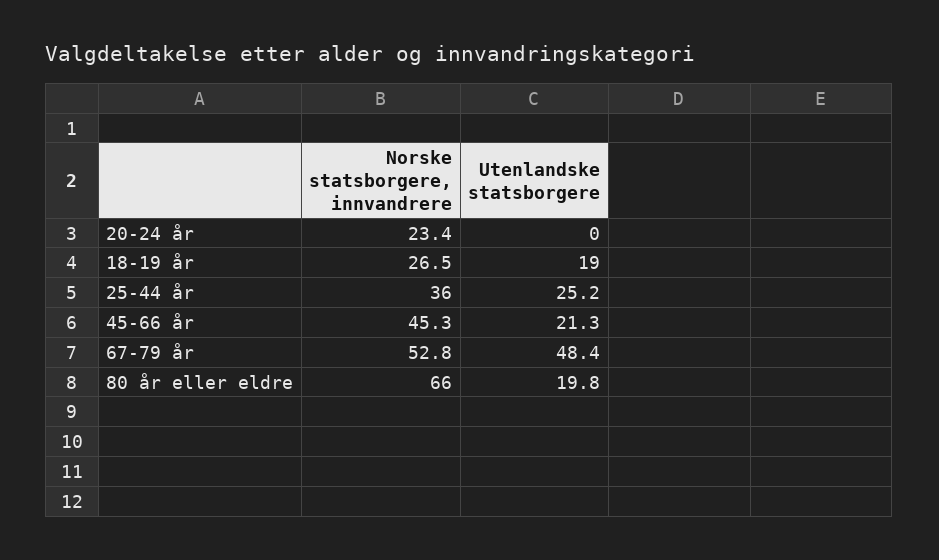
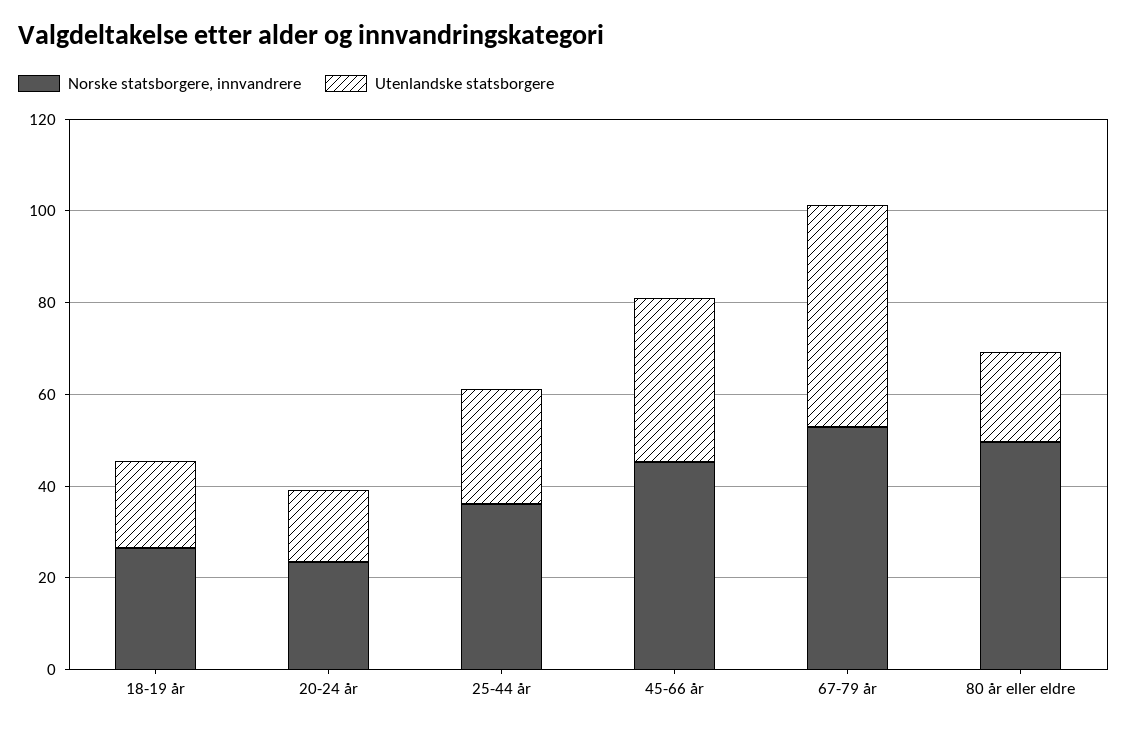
  {
    "Norske statsborgere, innvandrere": {
      "20-24 år": 23.4,
      "18-19 år": 26.5,
      "25-44 år": 36,
      "45-66 år": 45.3,
      "67-79 år": 52.8,
-     "80 år eller eldre": 66
+     "80 år eller eldre": 50
    },
    "Utenlandske statsborgere": {
-     "20-24 år": 0,
+     "20-24 år": 15,
      "18-19 år": 19,
      "25-44 år": 25.2,
-     "45-66 år": 21.3,
+     "45-66 år": 35,
      "67-79 år": 48.4,
      "80 år eller eldre": 19.8
    }
  }

